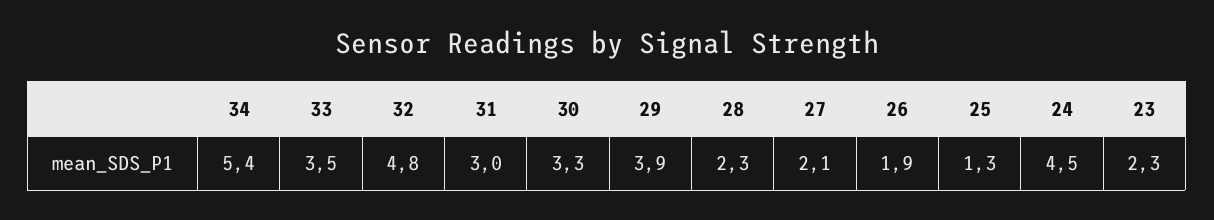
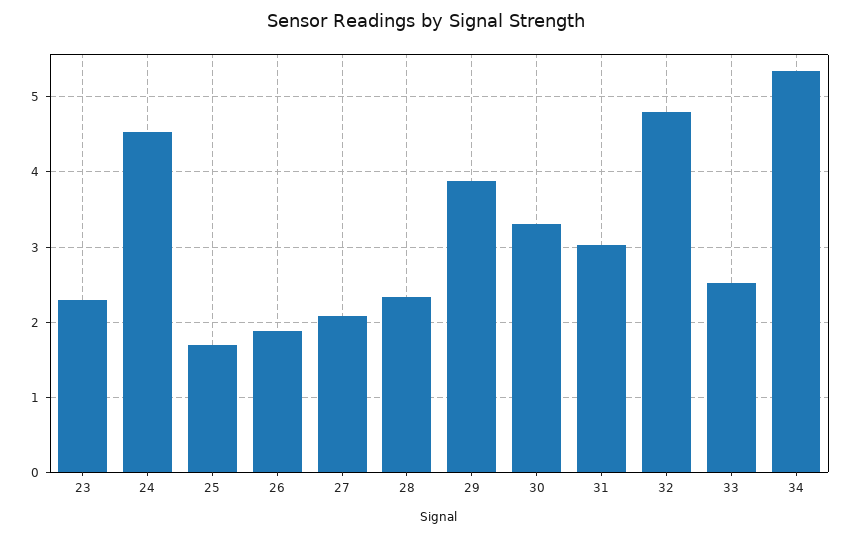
  {
    "34": 5.4,
-   "33": 3.5,
+   "33": 2.5,
    "32": 4.8,
    "31": 3,
    "30": 3.3,
    "29": 3.9,
    "28": 2.3,
    "27": 2.1,
    "26": 1.9,
-   "25": 1.3,
+   "25": 1.7,
    "24": 4.5,
    "23": 2.3
  }

